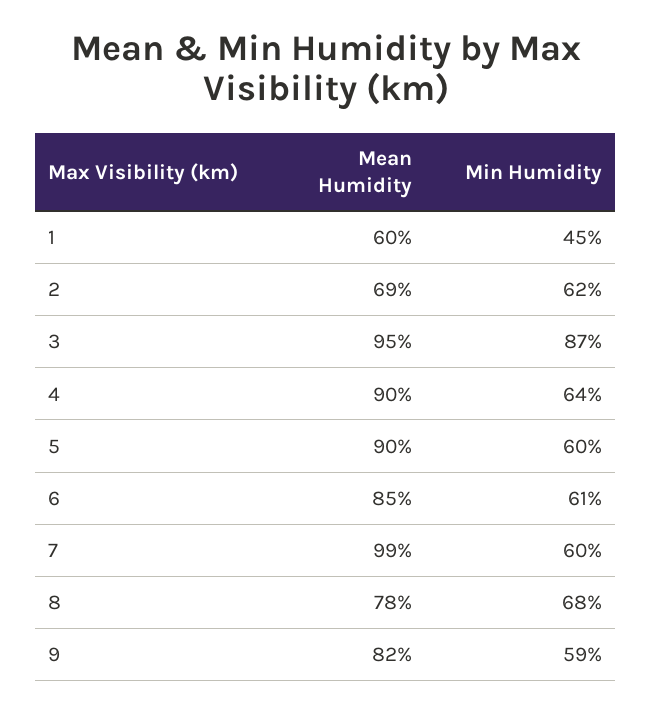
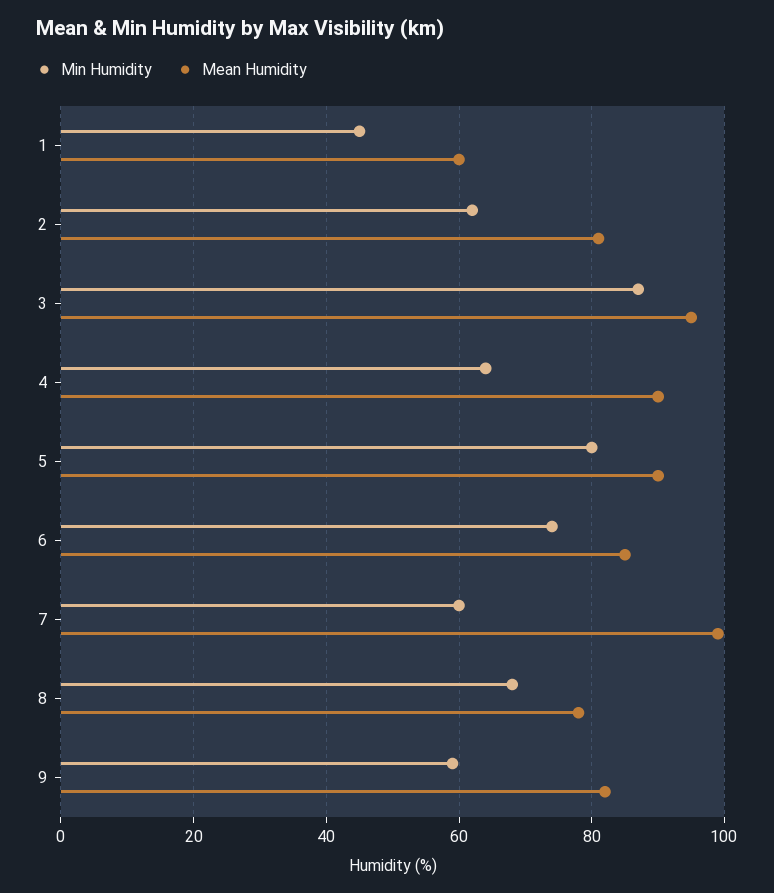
  {
    "Mean Humidity": {
      "1": 60,
-     "2": 69,
+     "2": 80,
      "3": 95,
      "4": 90,
      "5": 90,
      "6": 85,
      "7": 99,
      "8": 78,
      "9": 82
    },
    "Min Humidity": {
      "1": 45,
      "2": 62,
      "3": 87,
      "4": 64,
-     "5": 60,
+     "5": 80,
-     "6": 61,
+     "6": 75,
      "7": 60,
      "8": 68,
      "9": 59
    }
  }

